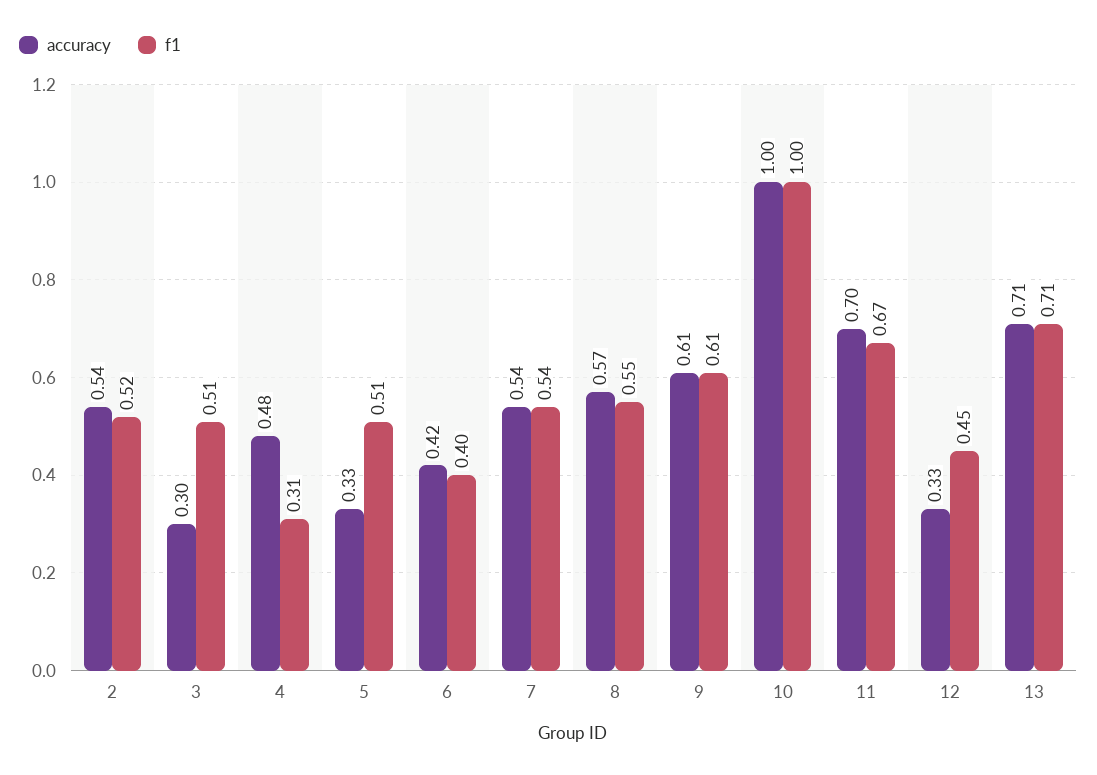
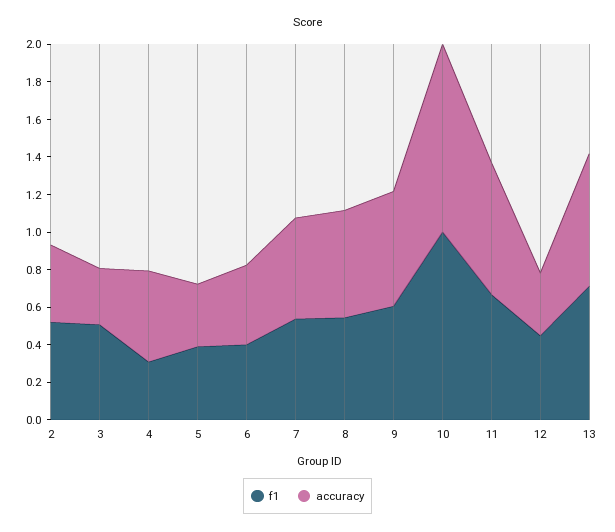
  {
    "accuracy": {
-     "2": 0.54,
+     "2": 0.4,
      "3": 0.3,
      "4": 0.48,
      "5": 0.33,
      "6": 0.42,
      "7": 0.54,
      "8": 0.57,
      "9": 0.61,
      "10": 1,
      "11": 0.7,
      "12": 0.33,
      "13": 0.71
    },
    "f1": {
      "2": 0.52,
      "3": 0.51,
      "4": 0.31,
-     "5": 0.51,
+     "5": 0.4,
      "6": 0.4,
      "7": 0.54,
      "8": 0.55,
      "9": 0.61,
      "10": 1,
      "11": 0.67,
      "12": 0.45,
      "13": 0.71
    }
  }

